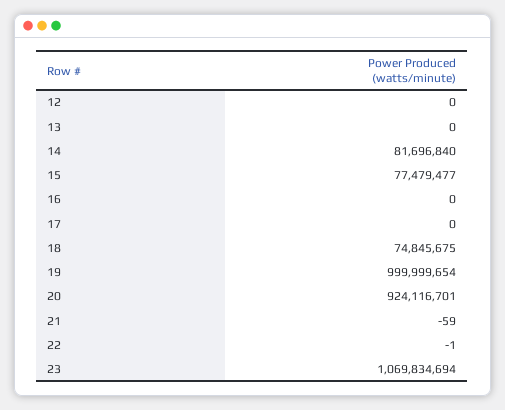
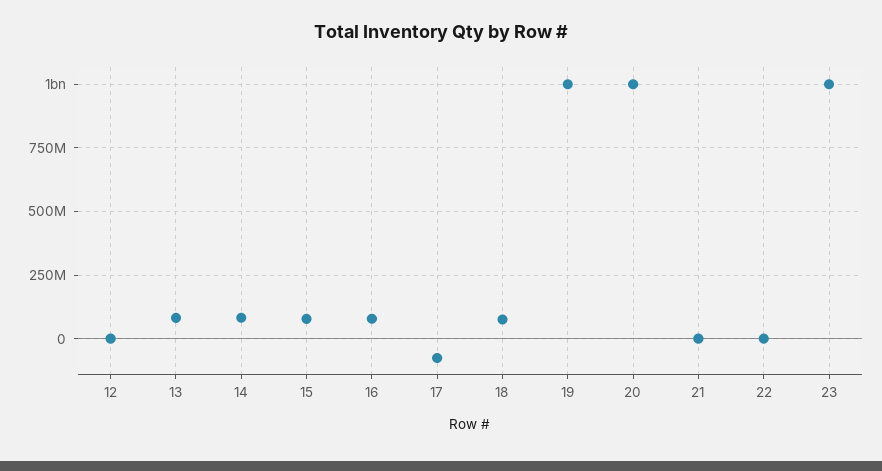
  {
    "12": 0,
-   "13": 0,
+   "13": 75000000,
    "14": 81696840,
    "15": 77479477,
-   "16": 0,
+   "16": 75000000,
-   "17": 0,
+   "17": -75000000,
    "18": 74845675,
    "19": 999999654,
-   "20": 924116701,
+   "20": 1000000000,
    "21": -59,
    "22": -1,
-   "23": 1069834694
+   "23": 1000000000
  }

